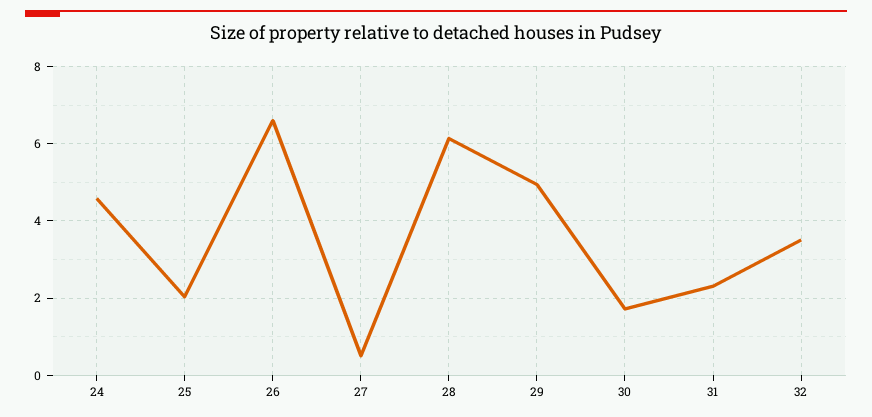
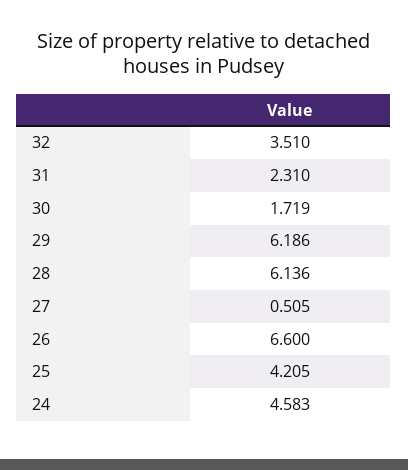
  {
    "24": 4.583,
-   "25": 2,
+   "25": 4.205,
    "26": 6.6,
    "27": 0.505,
    "28": 6.136,
-   "29": 5,
+   "29": 6.186,
    "30": 1.719,
    "31": 2.31,
    "32": 3.51
  }

